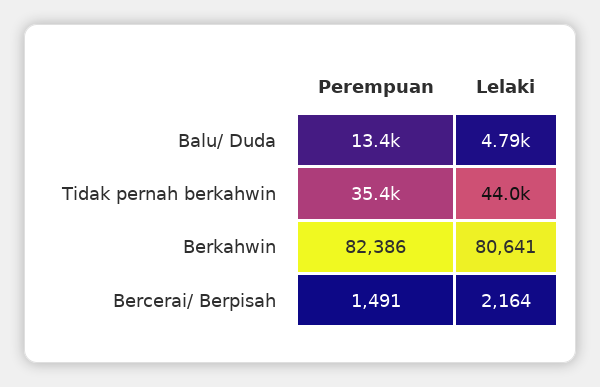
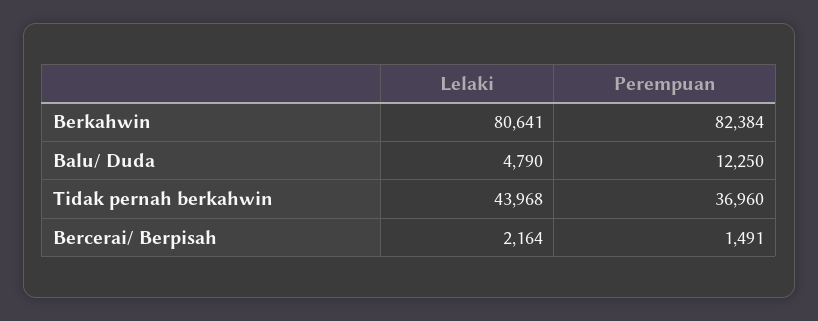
  {
    "Perempuan": {
-     "Balu/ Duda": 13400,
+     "Balu/ Duda": 12250,
-     "Tidak pernah berkahwin": 35400,
+     "Tidak pernah berkahwin": 36960,
-     "Berkahwin": 82386,
+     "Berkahwin": 82384,
      "Bercerai/ Berpisah": 1491
    },
    "Lelaki": {
      "Balu/ Duda": 4790,
      "Tidak pernah berkahwin": 43968,
      "Berkahwin": 80641,
      "Bercerai/ Berpisah": 2164
    }
  }

